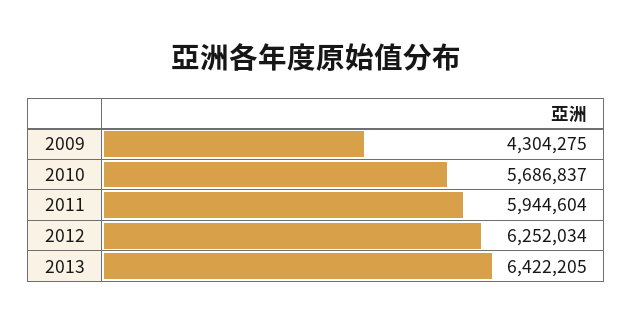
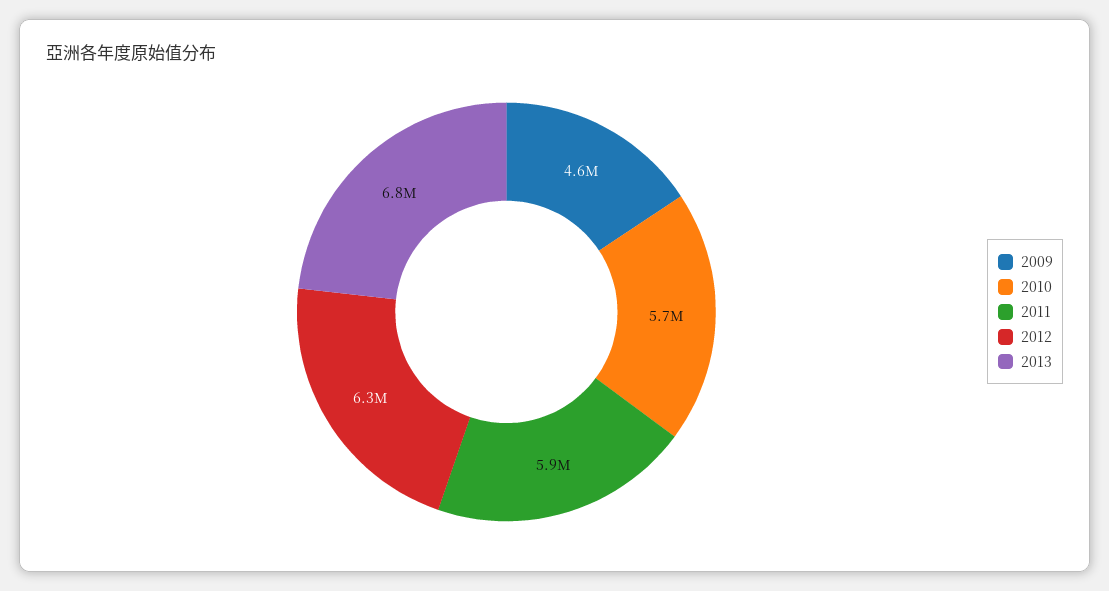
  {
-   "2009": 4304275,
+   "2009": 4600000,
    "2010": 5686837,
    "2011": 5944604,
    "2012": 6252034,
-   "2013": 6422205
+   "2013": 6800000
  }

